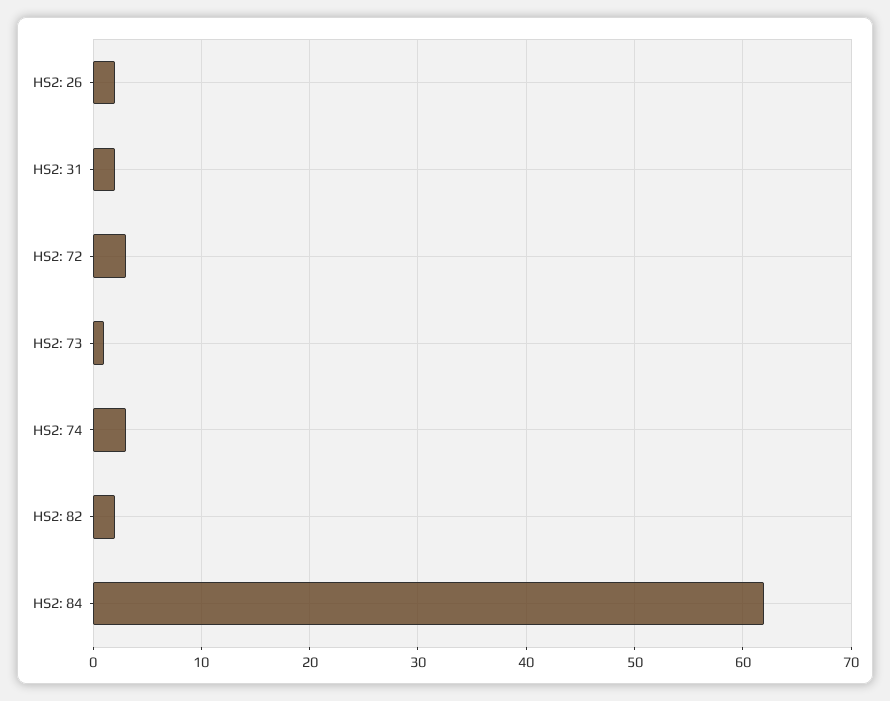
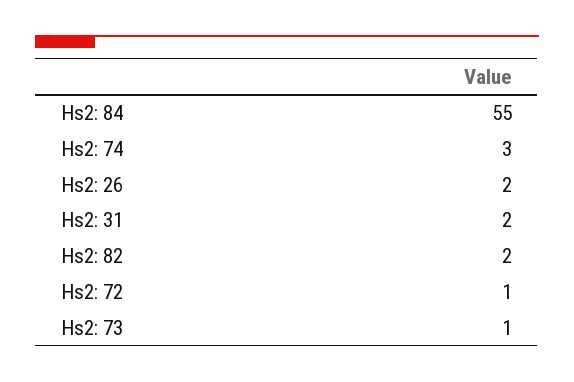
  {
    "HS2: 26": 2,
    "HS2: 31": 2,
-   "HS2: 72": 3,
+   "HS2: 72": 1,
    "HS2: 73": 1,
    "HS2: 74": 3,
    "HS2: 82": 2,
-   "HS2: 84": 62
+   "HS2: 84": 55
  }

